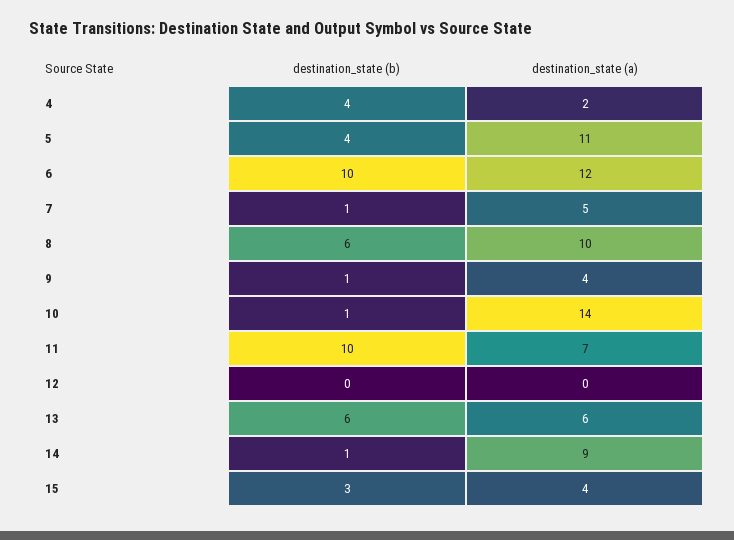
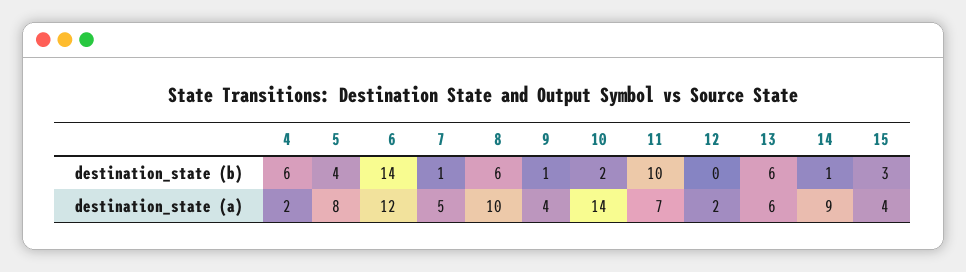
  {
    "destination_state (b)": {
-     "4": 4,
+     "4": 6,
      "5": 4,
-     "6": 10,
+     "6": 14,
      "7": 1,
      "8": 6,
      "9": 1,
-     "10": 1,
+     "10": 2,
      "11": 10,
      "12": 0,
      "13": 6,
      "14": 1,
      "15": 3
    },
    "destination_state (a)": {
      "4": 2,
-     "5": 11,
+     "5": 8,
      "6": 12,
      "7": 5,
      "8": 10,
      "9": 4,
      "10": 14,
      "11": 7,
-     "12": 0,
+     "12": 2,
      "13": 6,
      "14": 9,
      "15": 4
    }
  }

